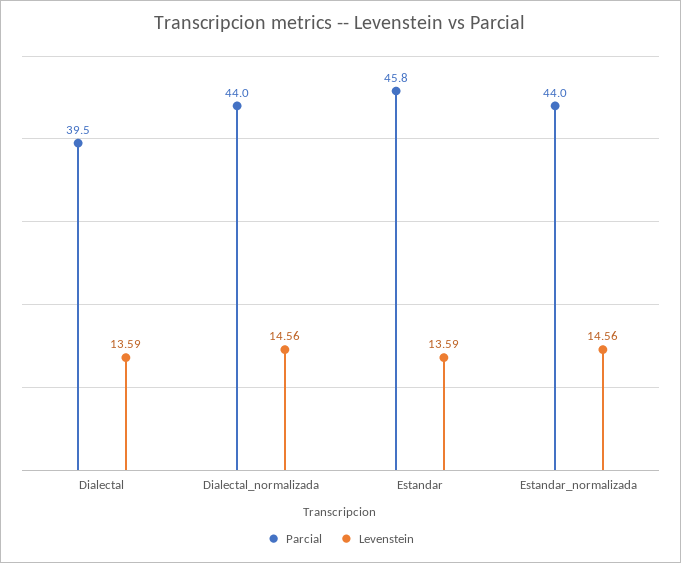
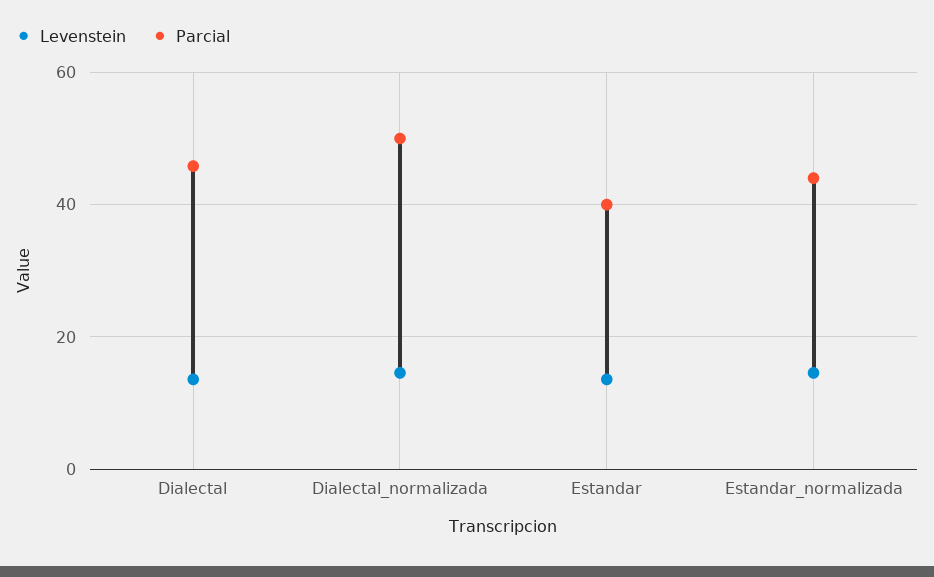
  {
    "Parcial": {
-     "Dialectal": 39.5,
+     "Dialectal": 46,
-     "Dialectal_normalizada": 44,
+     "Dialectal_normalizada": 50,
-     "Estandar": 45.8,
+     "Estandar": 40,
      "Estandar_normalizada": 44
    },
    "Levenstein": {
      "Dialectal": 13.59,
      "Dialectal_normalizada": 14.56,
      "Estandar": 13.59,
      "Estandar_normalizada": 14.56
    }
  }

